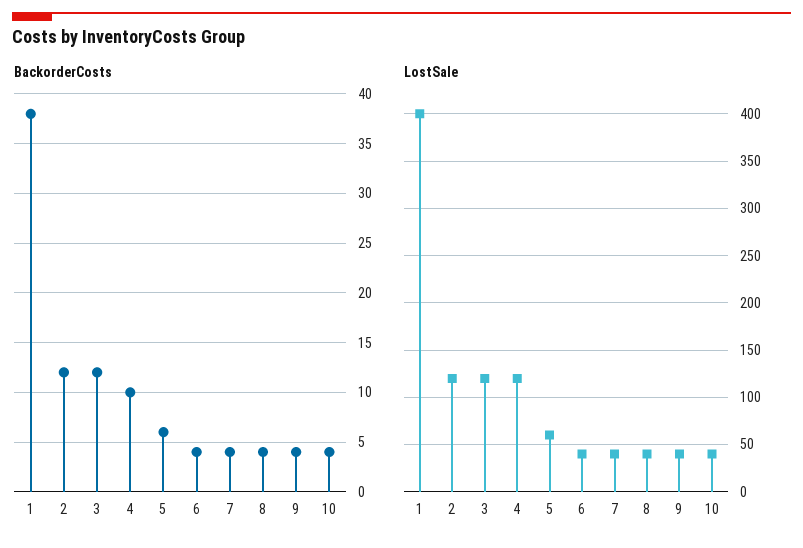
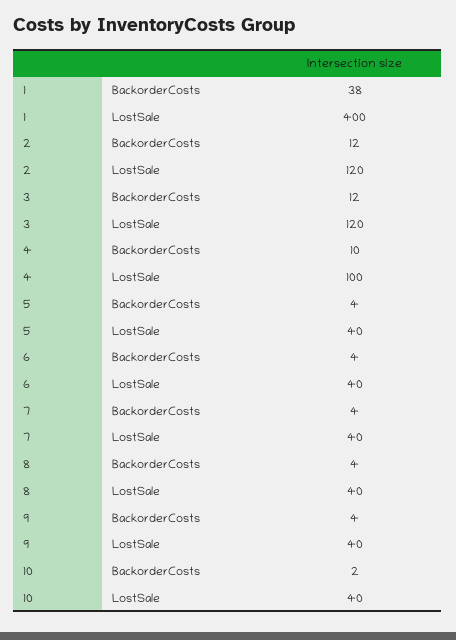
  {
    "BackorderCosts": {
      "1": 38,
      "2": 12,
      "3": 12,
      "4": 10,
-     "5": 6,
+     "5": 4,
      "6": 4,
      "7": 4,
      "8": 4,
      "9": 4,
-     "10": 4
+     "10": 2
    },
    "LostSale": {
      "1": 400,
      "2": 120,
      "3": 120,
-     "4": 120,
+     "4": 100,
-     "5": 60,
+     "5": 40,
      "6": 40,
      "7": 40,
      "8": 40,
      "9": 40,
      "10": 40
    }
  }

